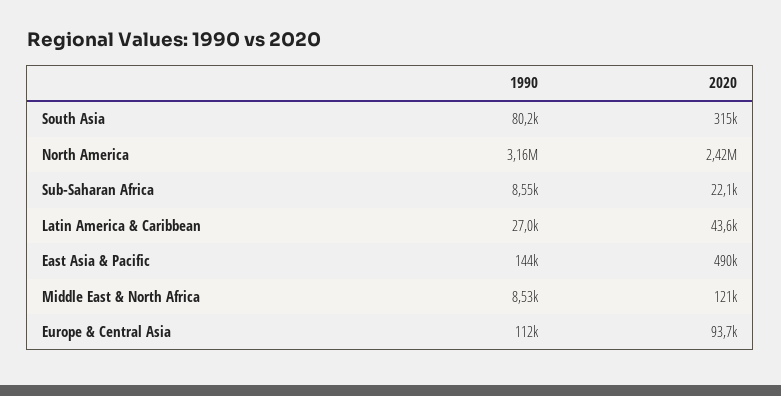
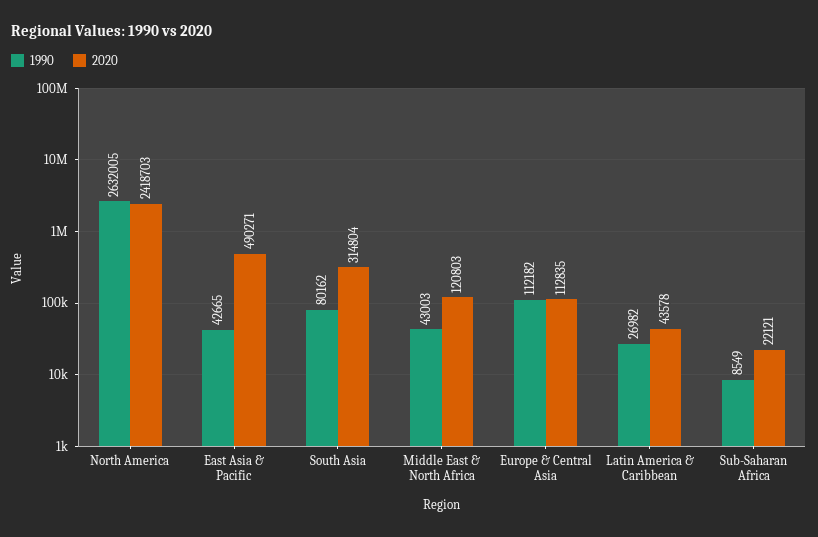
  {
    "1990": {
      "South Asia": 80162,
-     "North America": 3160000,
+     "North America": 2632005,
      "Sub-Saharan Africa": 8549,
      "Latin America & Caribbean": 26982,
-     "East Asia & Pacific": 144000,
+     "East Asia & Pacific": 42665,
-     "Middle East & North Africa": 8530,
+     "Middle East & North Africa": 43003,
      "Europe & Central Asia": 112182
    },
    "2020": {
      "South Asia": 314804,
      "North America": 2418703,
      "Sub-Saharan Africa": 22121,
      "Latin America & Caribbean": 43578,
      "East Asia & Pacific": 490271,
      "Middle East & North Africa": 120803,
-     "Europe & Central Asia": 93700
+     "Europe & Central Asia": 112835
    }
  }

